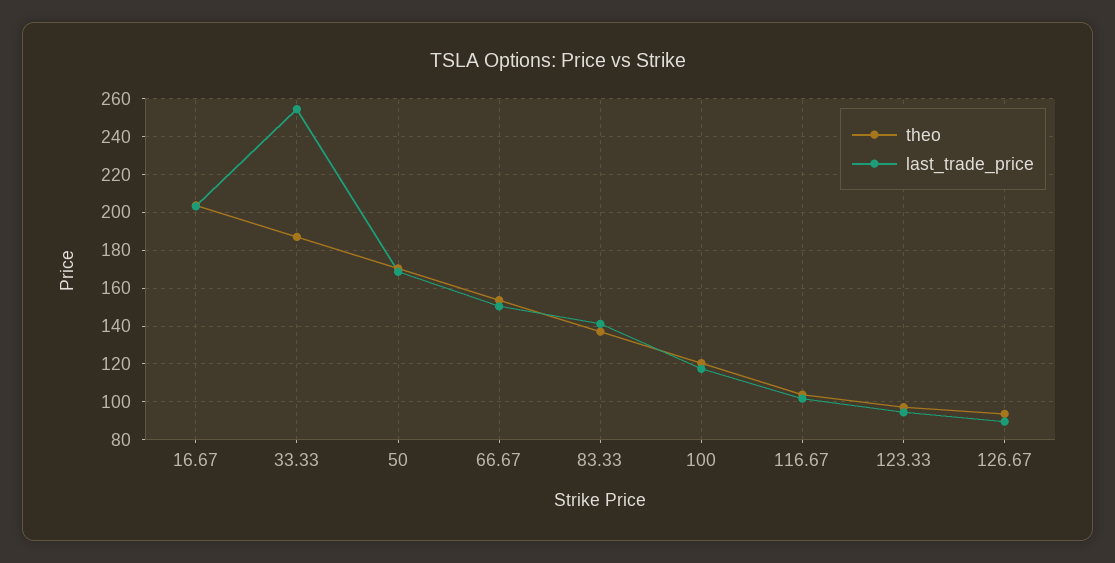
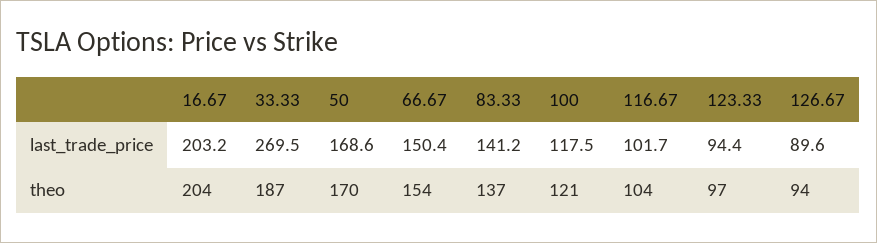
  {
    "theo": {
      "16.67": 204,
      "33.33": 187,
      "50": 170,
      "66.67": 154,
      "83.33": 137,
      "100": 121,
      "116.67": 104,
      "123.33": 97,
      "126.67": 94
    },
    "last_trade_price": {
      "16.67": 203.2,
-     "33.33": 255,
+     "33.33": 269.5,
      "50": 168.6,
      "66.67": 150.4,
      "83.33": 141.2,
      "100": 117.5,
      "116.67": 101.7,
      "123.33": 94.4,
      "126.67": 89.6
    }
  }

